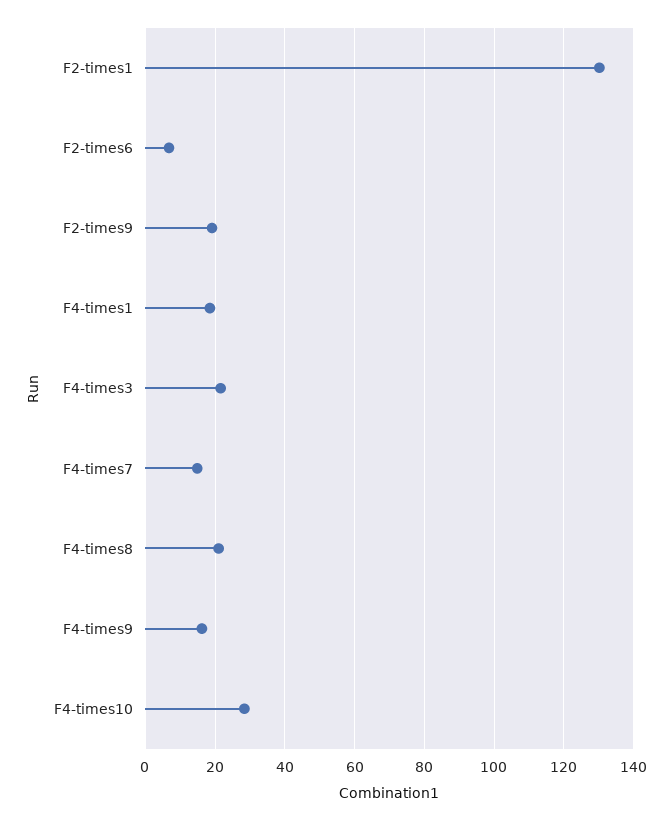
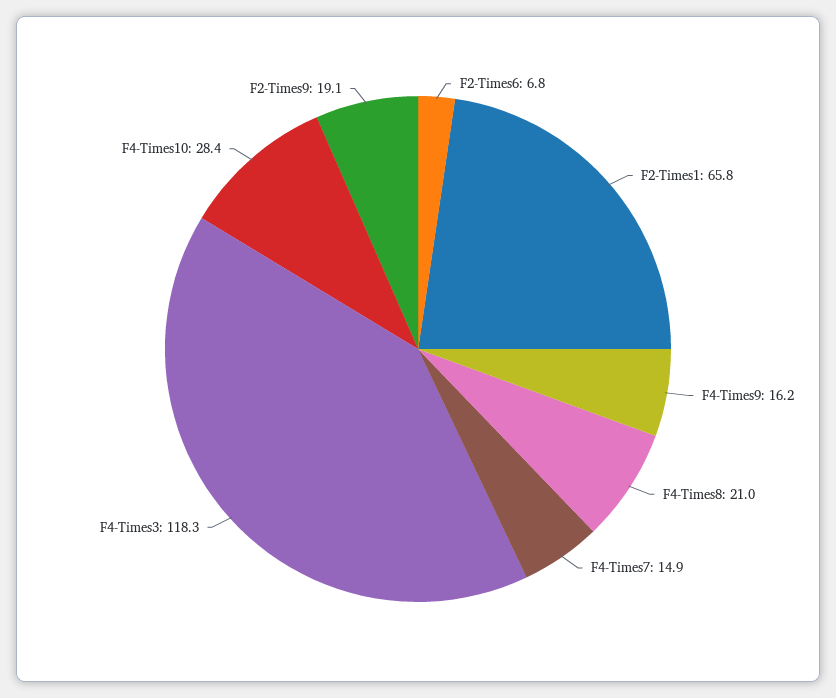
  {
-   "F2-times1": 130,
+   "F2-times1": 65.8,
    "F2-times6": 6.8,
    "F2-times9": 19.1,
-   "F4-times1": 18,
-   "F4-times3": 22,
+   "F4-times3": 118.3,
    "F4-times7": 14.9,
    "F4-times8": 21,
    "F4-times9": 16.2,
    "F4-times10": 28.4
  }

